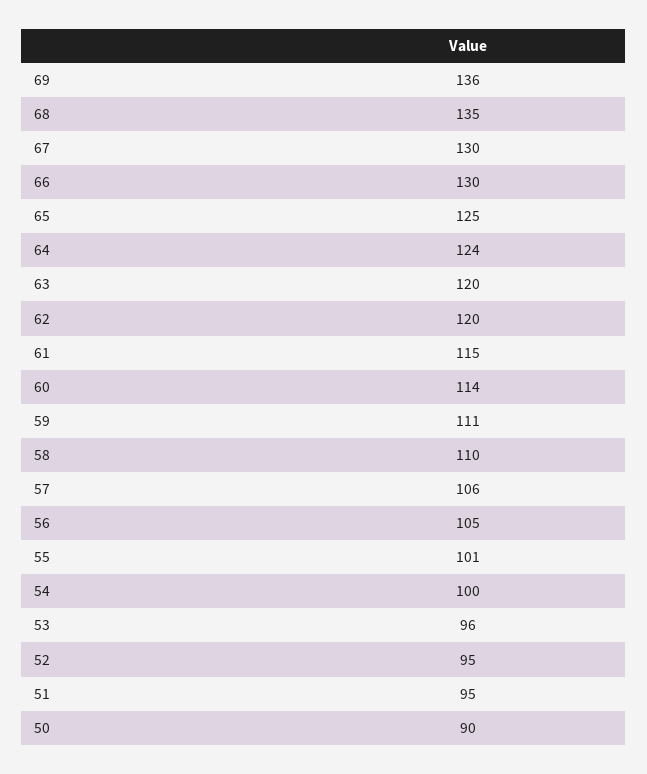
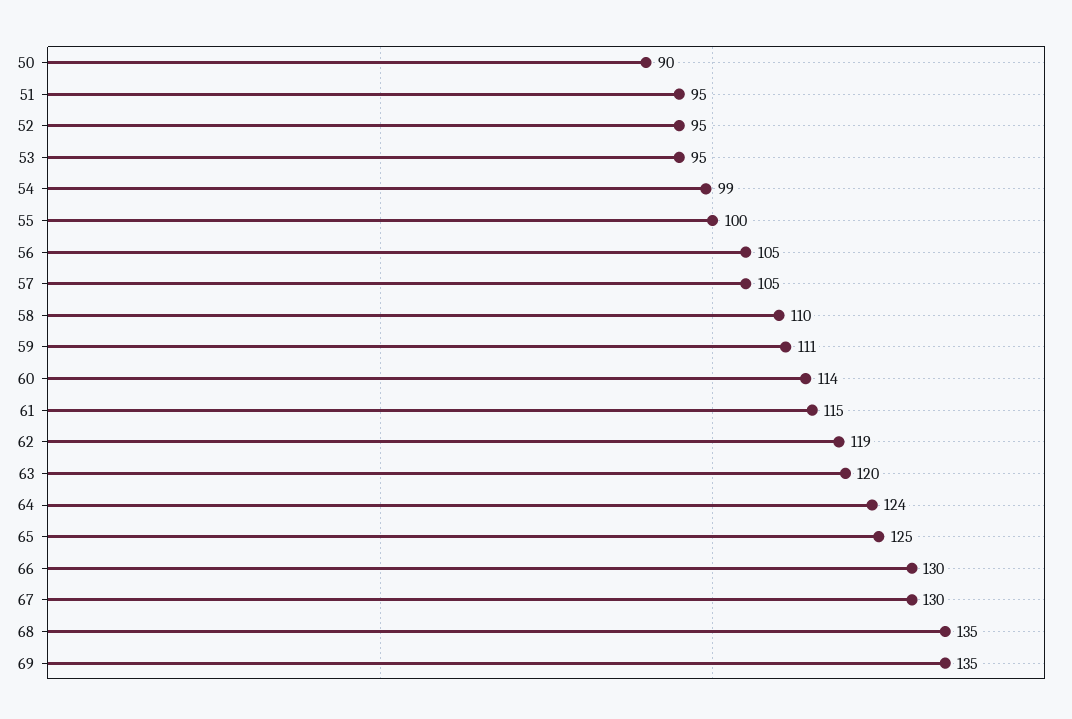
  {
-   "69": 136,
+   "69": 135,
    "68": 135,
    "67": 130,
    "66": 130,
    "65": 125,
    "64": 124,
    "63": 120,
-   "62": 120,
+   "62": 119,
    "61": 115,
    "60": 114,
    "59": 111,
    "58": 110,
-   "57": 106,
+   "57": 105,
    "56": 105,
-   "55": 101,
+   "55": 100,
-   "54": 100,
+   "54": 99,
-   "53": 96,
+   "53": 95,
    "52": 95,
    "51": 95,
    "50": 90
  }

